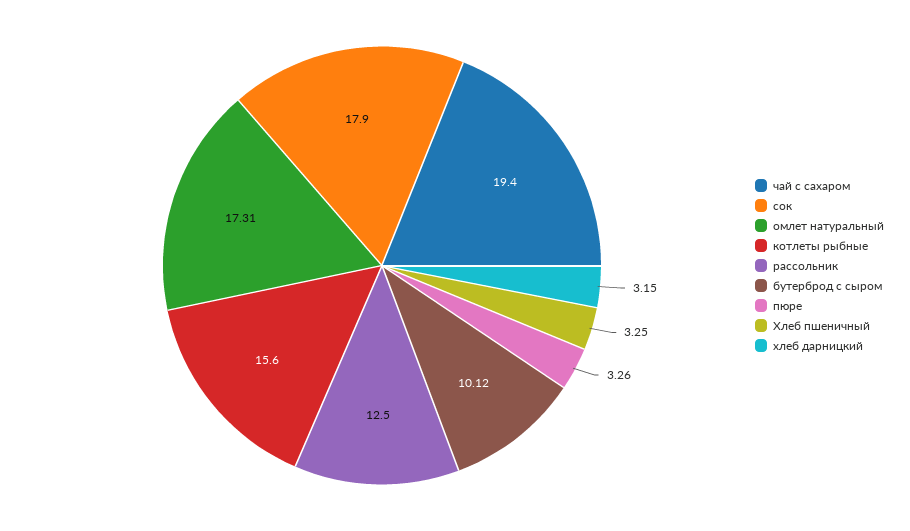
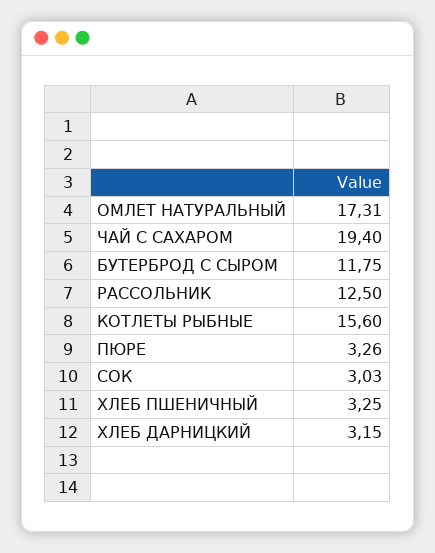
  {
    "чай с сахаром": 19.4,
-   "сок": 17.9,
+   "сок": 3.03,
    "омлет натуральный": 17.31,
    "котлеты рыбные": 15.6,
    "рассольник": 12.5,
-   "бутерброд с сыром": 10.12,
+   "бутерброд с сыром": 11.75,
    "пюре": 3.26,
    "Хлеб пшеничный": 3.25,
    "хлеб дарницкий": 3.15
  }

